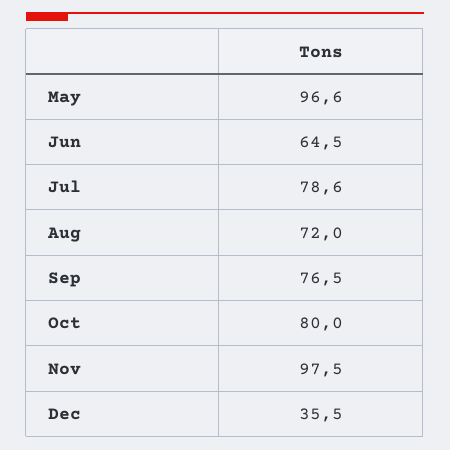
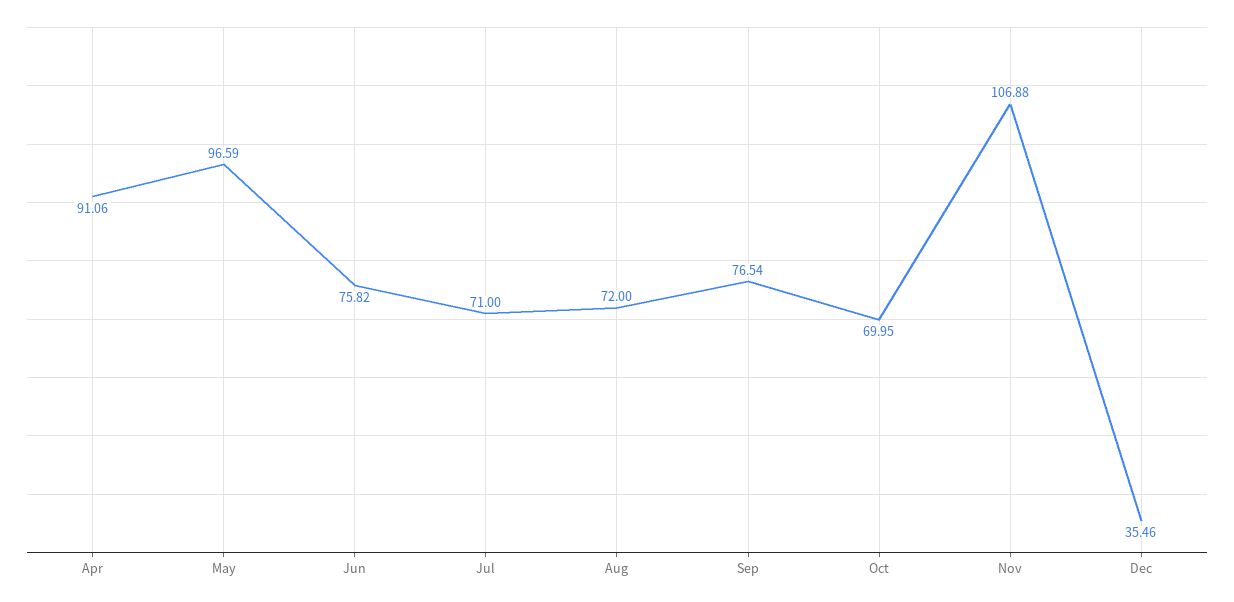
  {
    "May": 96.59,
-   "Jun": 64.5,
+   "Jun": 75.82,
-   "Jul": 78.6,
+   "Jul": 71,
    "Aug": 72,
    "Sep": 76.54,
-   "Oct": 80,
+   "Oct": 69.95,
-   "Nov": 97.5,
+   "Nov": 106.88,
-   "Dec": 35.46
+   "Dec": 35.46,
+   "Apr": 91.06
  }

